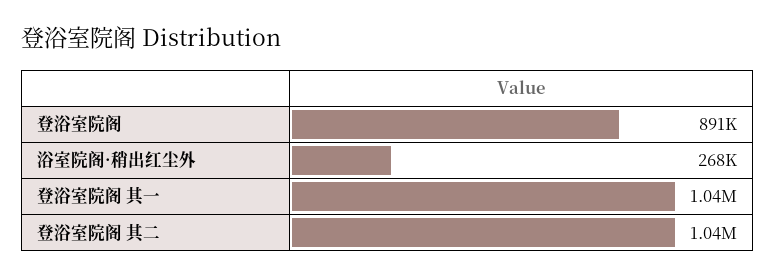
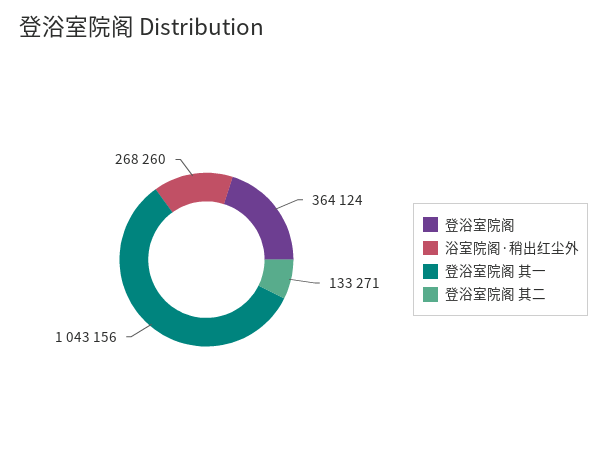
  {
-   "登浴室院阁": 891000,
+   "登浴室院阁": 364124,
    "浴室院阁·稍出红尘外": 268260,
    "登浴室院阁 其一": 1043156,
-   "登浴室院阁 其二": 1040000
+   "登浴室院阁 其二": 133271
  }

